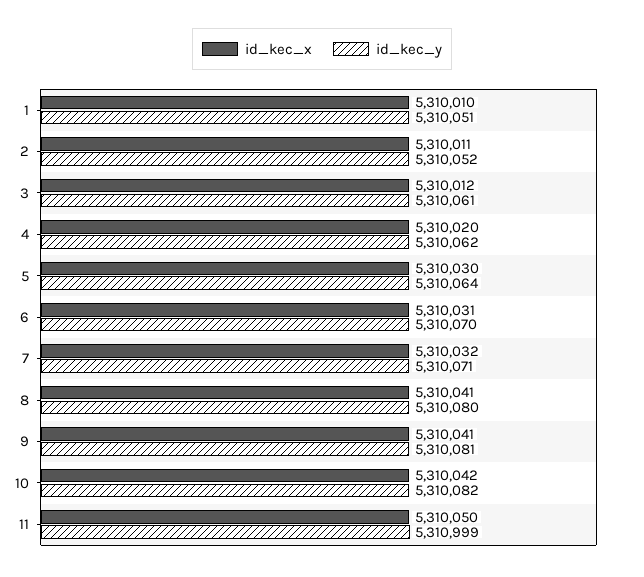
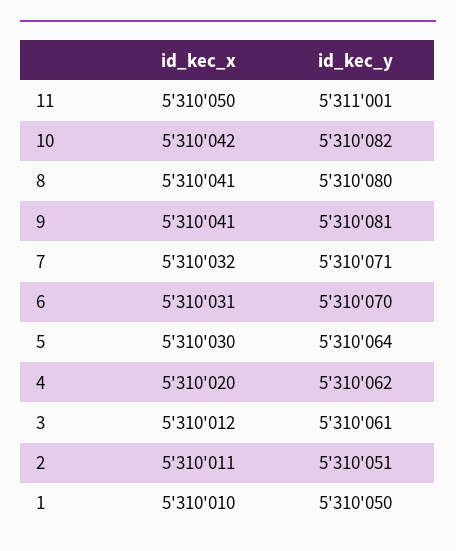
  {
    "id_kec_x": {
      "1": 5310010,
      "2": 5310011,
      "3": 5310012,
      "4": 5310020,
      "5": 5310030,
      "6": 5310031,
      "7": 5310032,
      "8": 5310041,
      "9": 5310041,
      "10": 5310042,
      "11": 5310050
    },
    "id_kec_y": {
-     "1": 5310051,
+     "1": 5310050,
-     "2": 5310052,
+     "2": 5310051,
      "3": 5310061,
      "4": 5310062,
      "5": 5310064,
      "6": 5310070,
      "7": 5310071,
      "8": 5310080,
      "9": 5310081,
      "10": 5310082,
-     "11": 5310999
+     "11": 5311001
    }
  }

